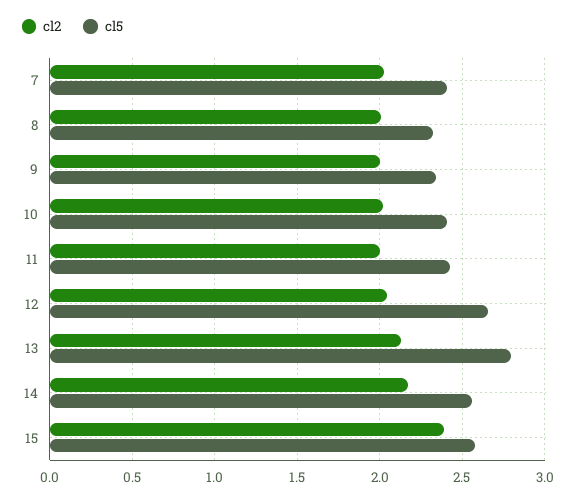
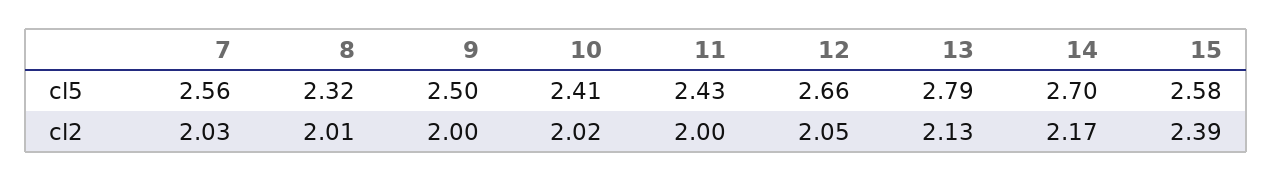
  {
    "cl2": {
      "7": 2.03,
      "8": 2.01,
      "9": 2,
      "10": 2.02,
      "11": 2,
      "12": 2.05,
      "13": 2.13,
      "14": 2.17,
      "15": 2.39
    },
    "cl5": {
-     "7": 2.4,
+     "7": 2.56,
      "8": 2.32,
-     "9": 2.35,
+     "9": 2.5,
      "10": 2.41,
      "11": 2.43,
      "12": 2.66,
      "13": 2.79,
-     "14": 2.55,
+     "14": 2.7,
      "15": 2.58
    }
  }

